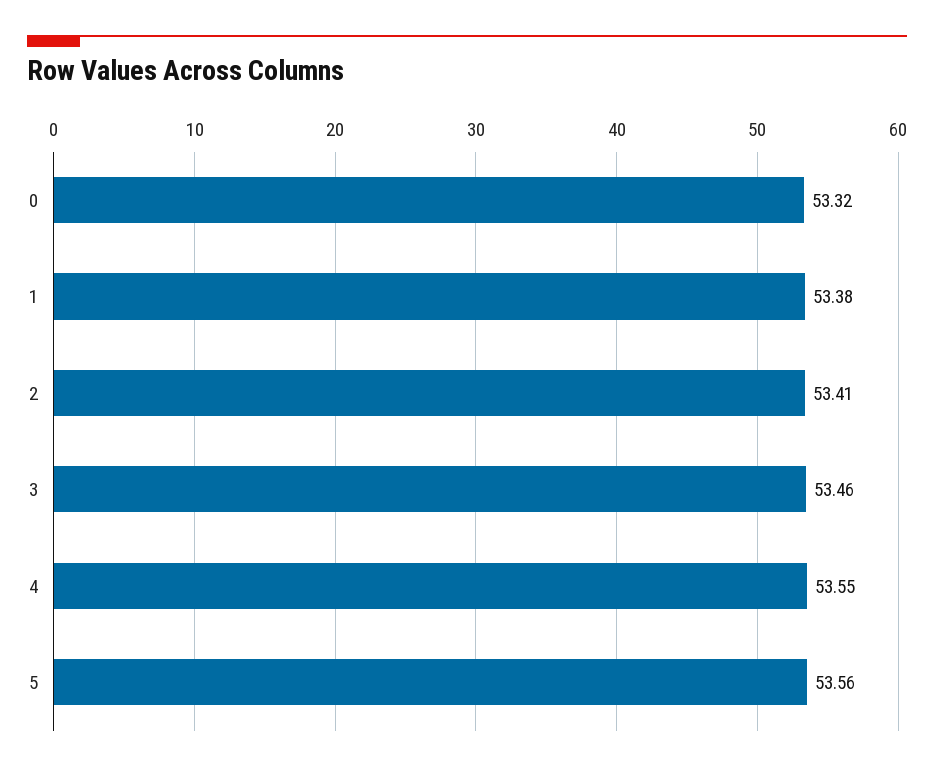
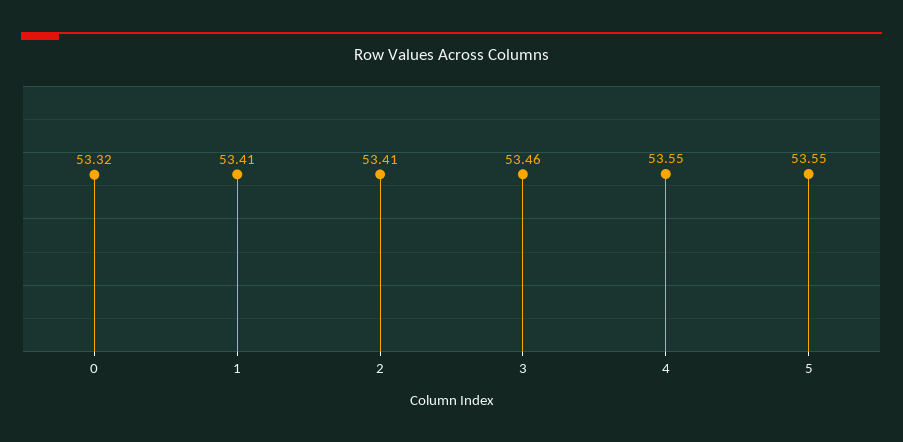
  {
    "0": 53.32,
-   "1": 53.38,
+   "1": 53.41,
    "2": 53.41,
    "3": 53.46,
    "4": 53.55,
-   "5": 53.56
+   "5": 53.55
  }

